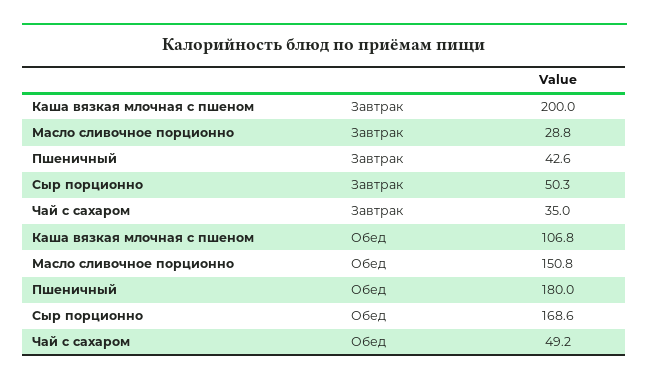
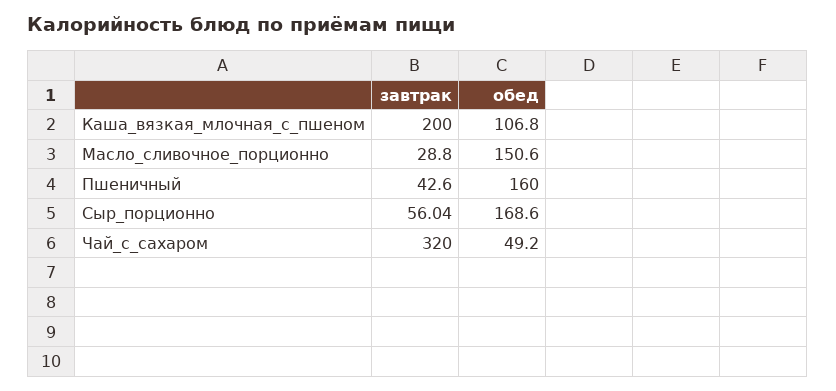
  {
    "Каша вязкая млочная с пшеном": {
      "Завтрак": 200,
      "Обед": 106.8
    },
    "Масло сливочное порционно": {
      "Завтрак": 28.8,
-     "Обед": 150.8
+     "Обед": 150.6
    },
    "Пшеничный": {
      "Завтрак": 42.6,
-     "Обед": 180
+     "Обед": 160
    },
    "Сыр порционно": {
-     "Завтрак": 50.3,
+     "Завтрак": 56.04,
      "Обед": 168.6
    },
    "Чай с сахаром": {
-     "Завтрак": 35,
+     "Завтрак": 320,
      "Обед": 49.2
    }
  }

